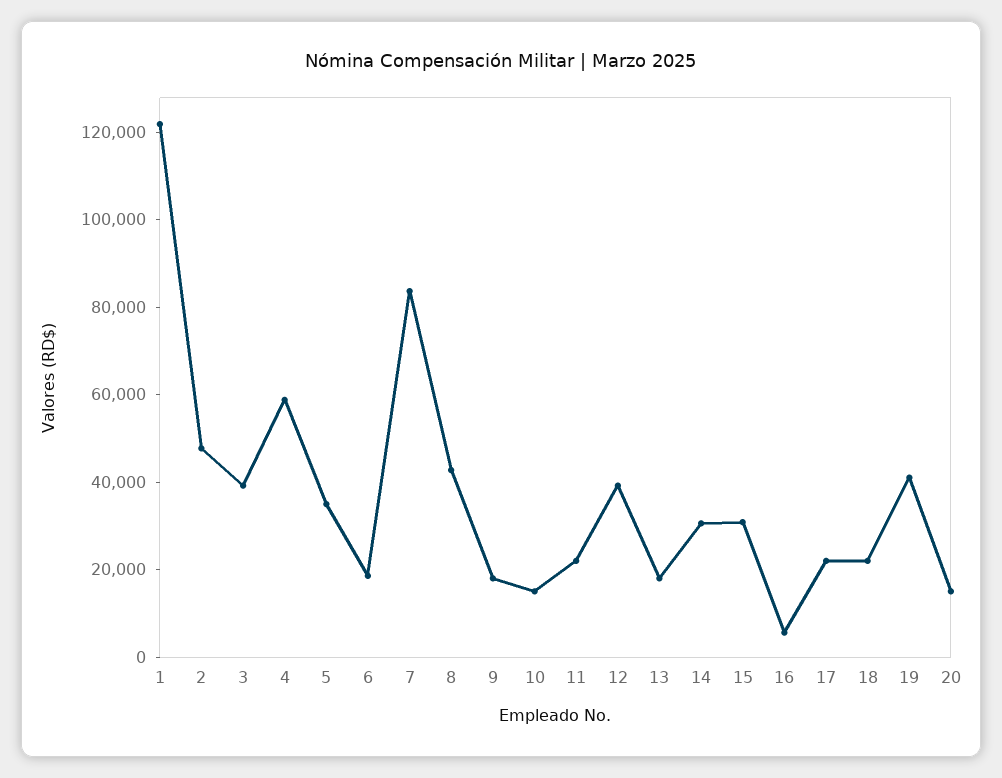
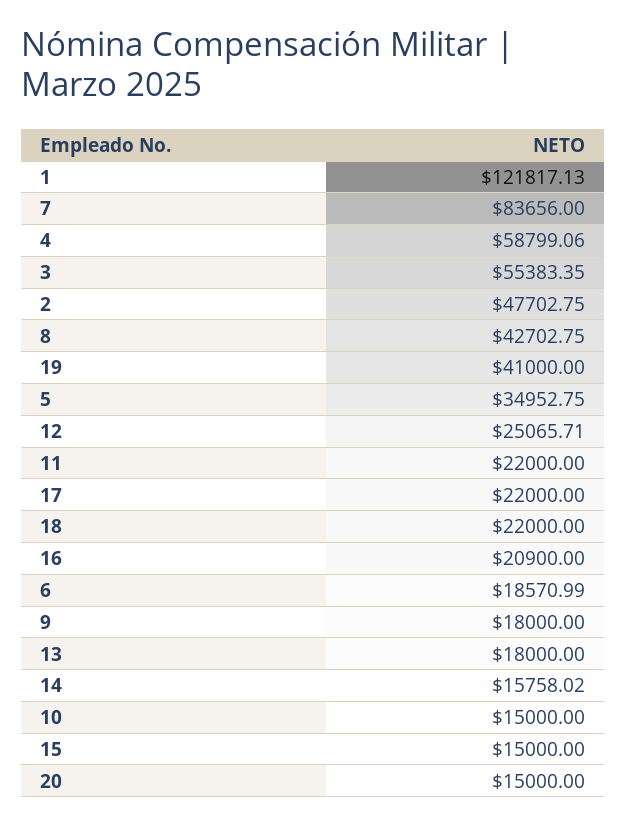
  {
    "1": 121817.13,
    "2": 47702.75,
-   "3": 40000,
+   "3": 55383.35,
    "4": 58799.06,
    "5": 34952.75,
    "6": 18570.99,
    "7": 83656,
    "8": 42702.75,
    "9": 18000,
    "10": 15000,
    "11": 22000,
-   "12": 40000,
+   "12": 25065.71,
    "13": 18000,
-   "14": 30000,
+   "14": 15758.02,
-   "15": 30000,
+   "15": 15000,
-   "16": 5000,
+   "16": 20900,
    "17": 22000,
    "18": 22000,
    "19": 41000,
    "20": 15000
  }

